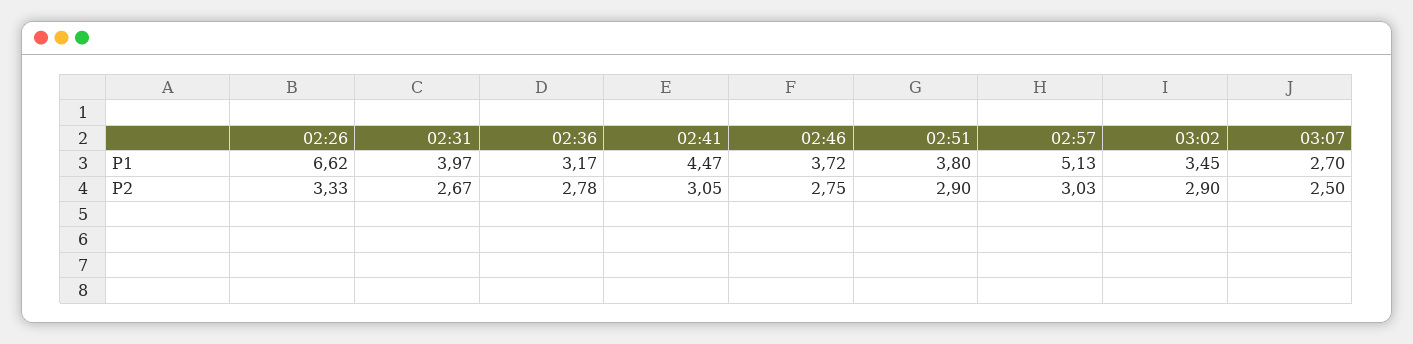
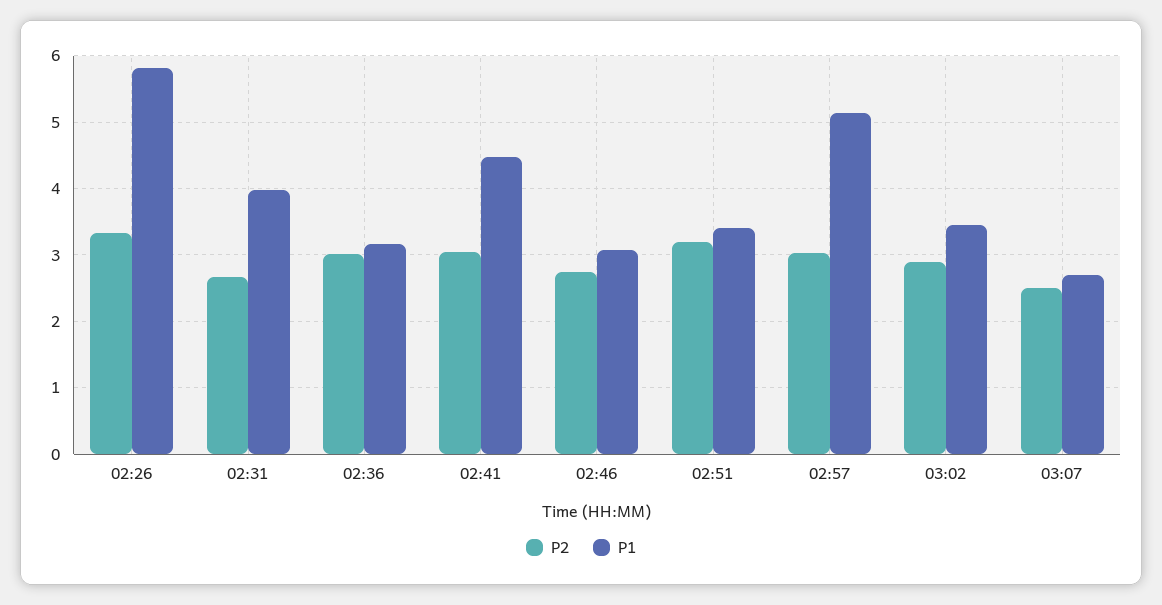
  {
    "P1": {
-     "02:26": 6.62,
+     "02:26": 5.8,
      "02:31": 3.97,
      "02:36": 3.17,
      "02:41": 4.47,
-     "02:46": 3.72,
+     "02:46": 3.1,
-     "02:51": 3.8,
+     "02:51": 3.4,
      "02:57": 5.13,
      "03:02": 3.45,
      "03:07": 2.7
    },
    "P2": {
      "02:26": 3.33,
      "02:31": 2.67,
-     "02:36": 2.78,
+     "02:36": 3,
      "02:41": 3.05,
      "02:46": 2.75,
-     "02:51": 2.9,
+     "02:51": 3.2,
      "02:57": 3.03,
      "03:02": 2.9,
      "03:07": 2.5
    }
  }

